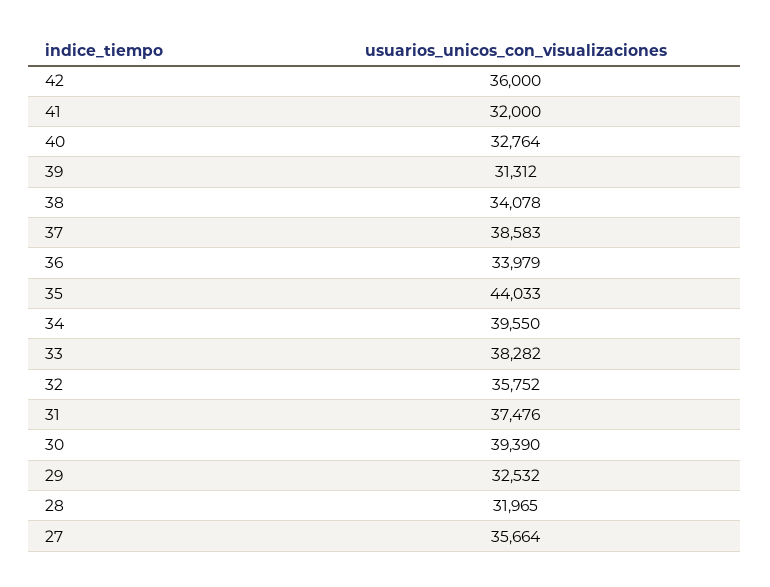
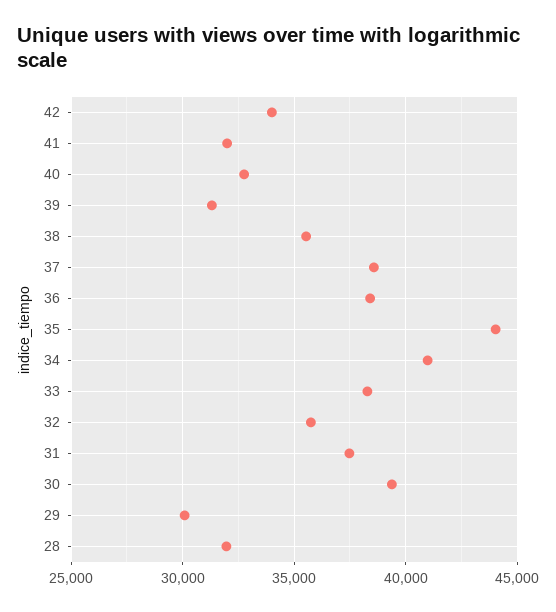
  {
-   "42": 36000,
+   "42": 34000,
    "41": 32000,
    "40": 32764,
    "39": 31312,
-   "38": 34078,
+   "38": 35500,
    "37": 38583,
-   "36": 33979,
+   "36": 38500,
    "35": 44033,
-   "34": 39550,
+   "34": 41000,
    "33": 38282,
    "32": 35752,
    "31": 37476,
    "30": 39390,
-   "29": 32532,
+   "29": 30000,
-   "28": 31965,
+   "28": 31965
-   "27": 35664
  }

